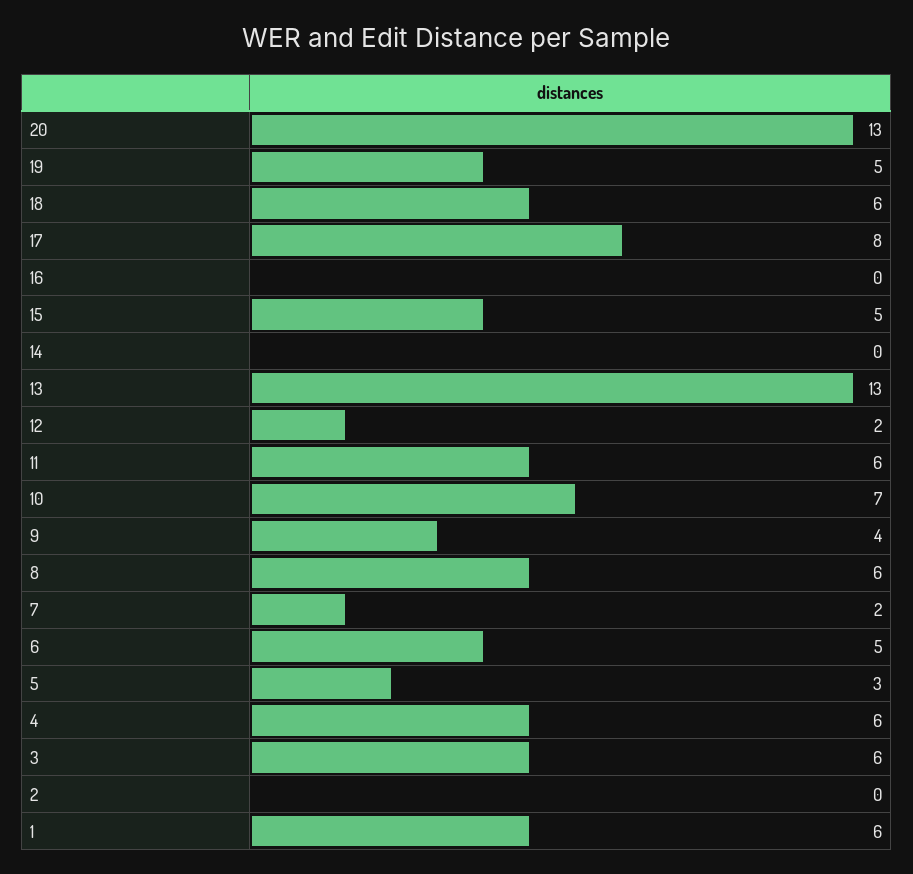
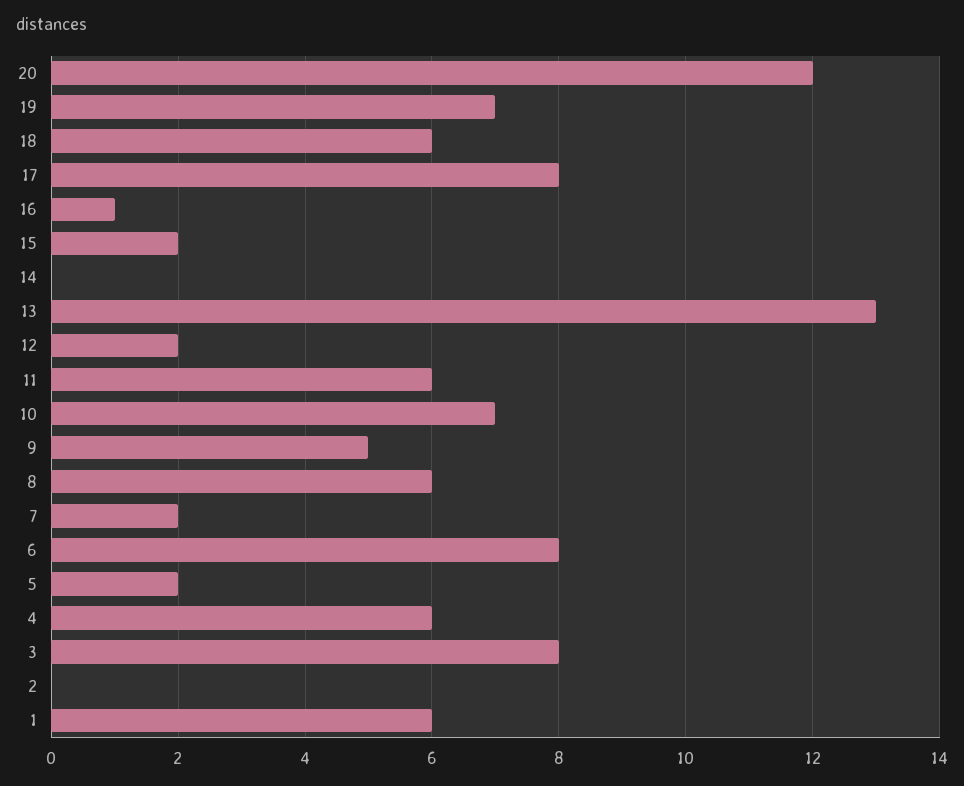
  {
-   "20": 13,
+   "20": 12,
-   "19": 5,
+   "19": 7,
    "18": 6,
    "17": 8,
-   "16": 0,
+   "16": 1,
-   "15": 5,
+   "15": 2,
    "14": 0,
    "13": 13,
    "12": 2,
    "11": 6,
    "10": 7,
-   "9": 4,
+   "9": 5,
    "8": 6,
    "7": 2,
-   "6": 5,
+   "6": 8,
-   "5": 3,
+   "5": 2,
    "4": 6,
-   "3": 6,
+   "3": 8,
    "2": 0,
    "1": 6
  }

